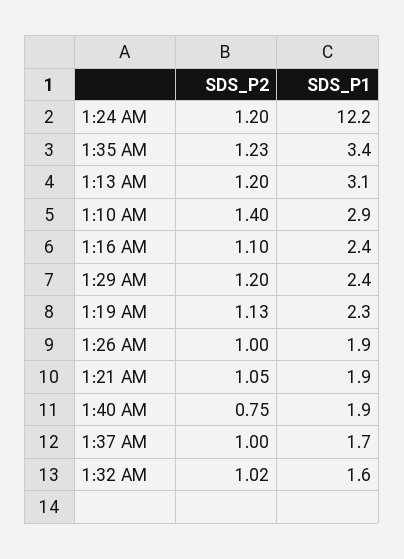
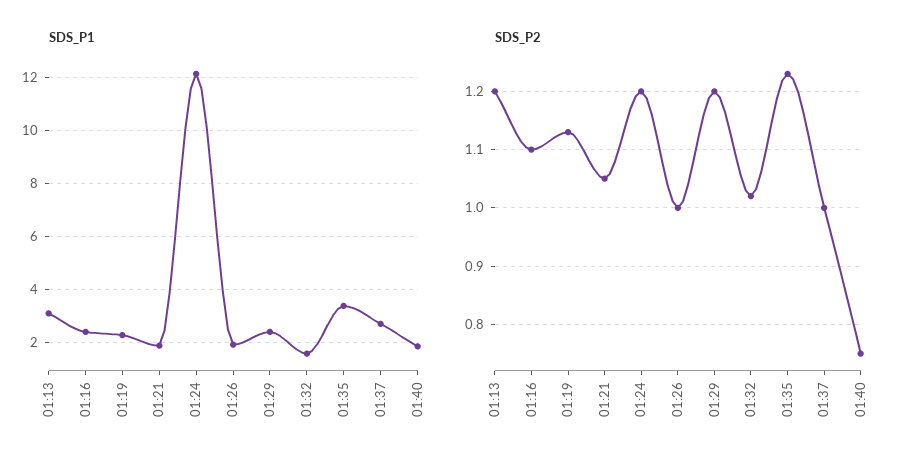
  {
    "SDS_P2": {
      "1:24 AM": 1.2,
      "1:35 AM": 1.23,
      "1:13 AM": 1.2,
-     "1:10 AM": 1.4,
      "1:16 AM": 1.1,
      "1:29 AM": 1.2,
      "1:19 AM": 1.13,
      "1:26 AM": 1,
      "1:21 AM": 1.05,
      "1:40 AM": 0.75,
      "1:37 AM": 1,
      "1:32 AM": 1.02
    },
    "SDS_P1": {
      "1:24 AM": 12.2,
      "1:35 AM": 3.4,
      "1:13 AM": 3.1,
-     "1:10 AM": 2.9,
      "1:16 AM": 2.4,
      "1:29 AM": 2.4,
      "1:19 AM": 2.3,
      "1:26 AM": 1.9,
      "1:21 AM": 1.9,
      "1:40 AM": 1.9,
-     "1:37 AM": 1.7,
+     "1:37 AM": 2.75,
      "1:32 AM": 1.6
    }
  }

